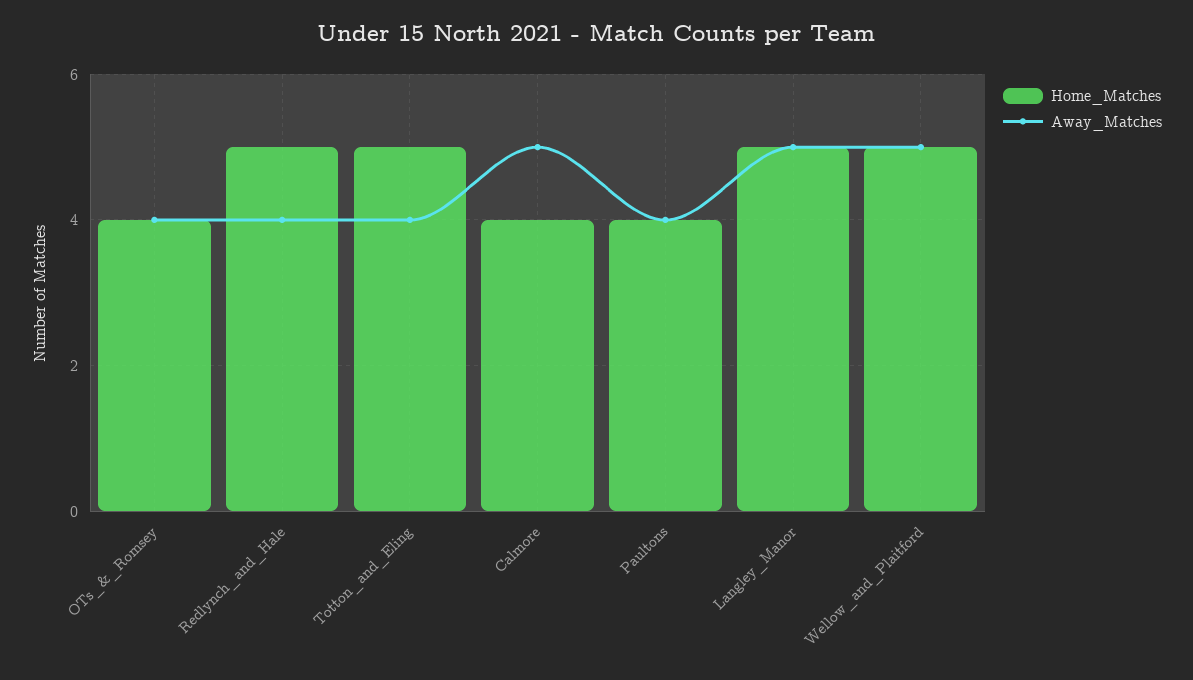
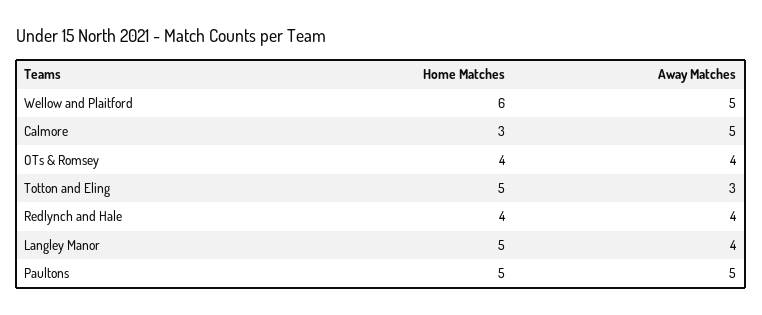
  {
    "Home_Matches": {
      "OTs_&_Romsey": 4,
-     "Redlynch_and_Hale": 5,
+     "Redlynch_and_Hale": 4,
      "Totton_and_Eling": 5,
-     "Calmore": 4,
+     "Calmore": 3,
-     "Paultons": 4,
+     "Paultons": 5,
      "Langley_Manor": 5,
-     "Wellow_and_Plaitford": 5
+     "Wellow_and_Plaitford": 6
    },
    "Away_Matches": {
      "OTs_&_Romsey": 4,
      "Redlynch_and_Hale": 4,
-     "Totton_and_Eling": 4,
+     "Totton_and_Eling": 3,
      "Calmore": 5,
-     "Paultons": 4,
+     "Paultons": 5,
-     "Langley_Manor": 5,
+     "Langley_Manor": 4,
      "Wellow_and_Plaitford": 5
    }
  }

